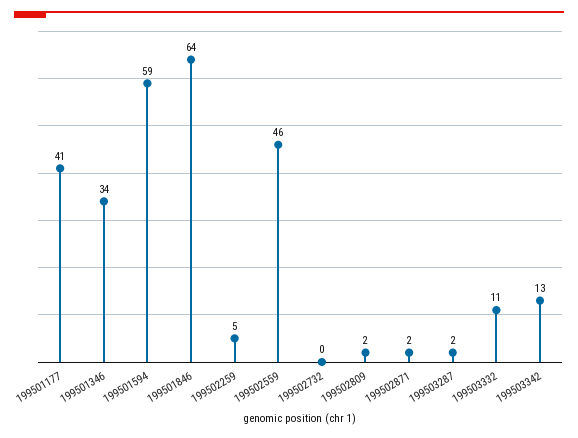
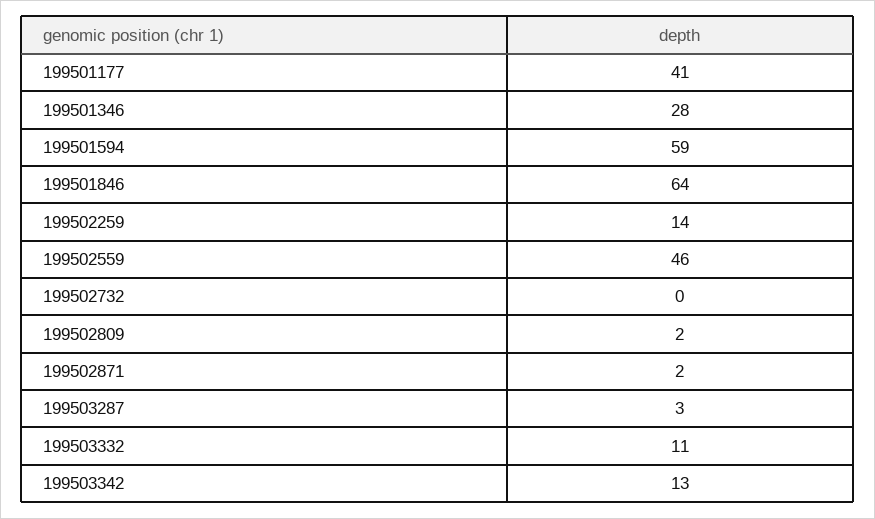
  {
    "199501177": 41,
-   "199501346": 34,
+   "199501346": 28,
    "199501594": 59,
    "199501846": 64,
-   "199502259": 5,
+   "199502259": 14,
    "199502559": 46,
    "199502732": 0,
    "199502809": 2,
    "199502871": 2,
-   "199503287": 2,
+   "199503287": 3,
    "199503332": 11,
    "199503342": 13
  }

